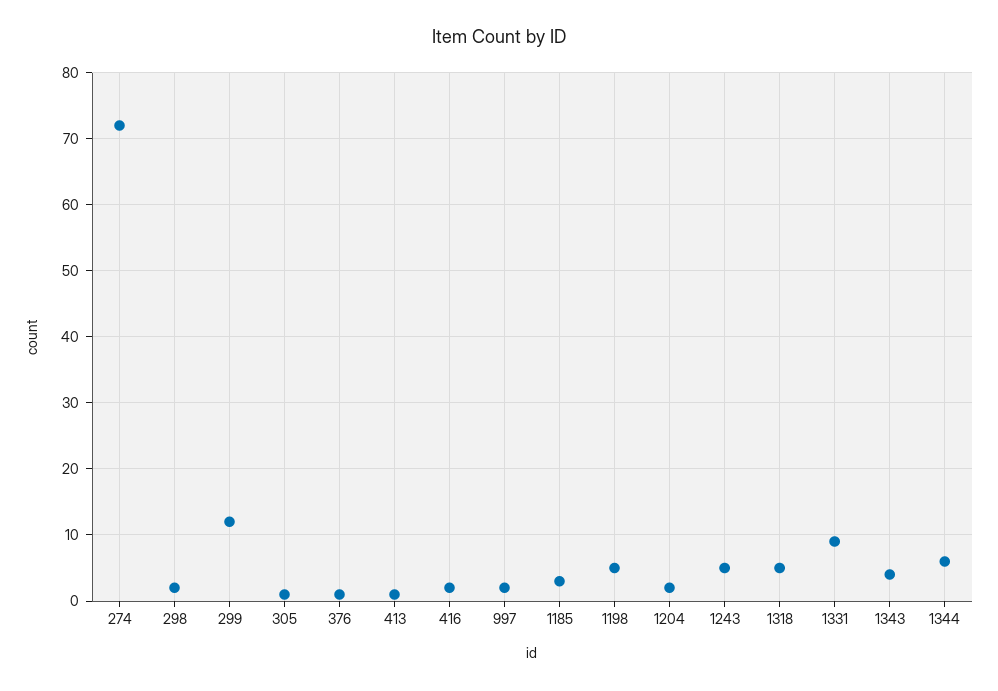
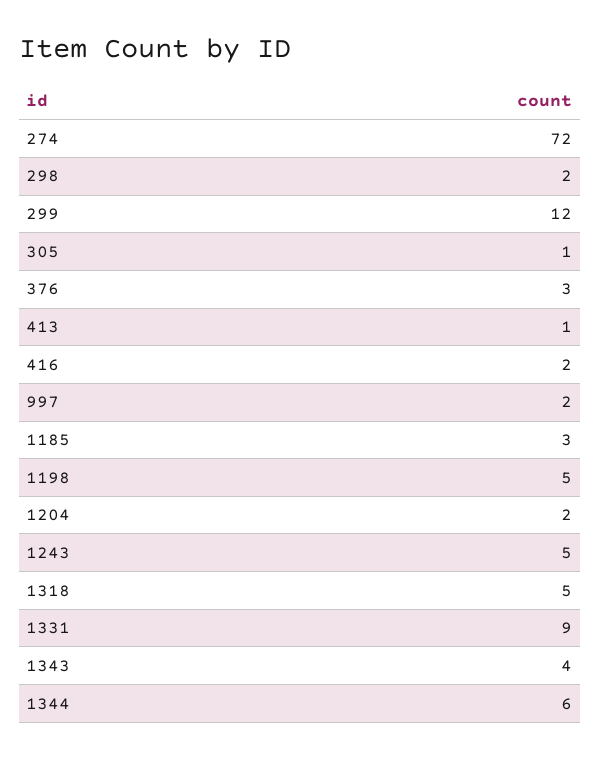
  {
    "274": 72,
    "298": 2,
    "299": 12,
    "305": 1,
-   "376": 1,
+   "376": 3,
    "413": 1,
    "416": 2,
    "997": 2,
    "1185": 3,
    "1198": 5,
    "1204": 2,
    "1243": 5,
    "1318": 5,
    "1331": 9,
    "1343": 4,
    "1344": 6
  }

